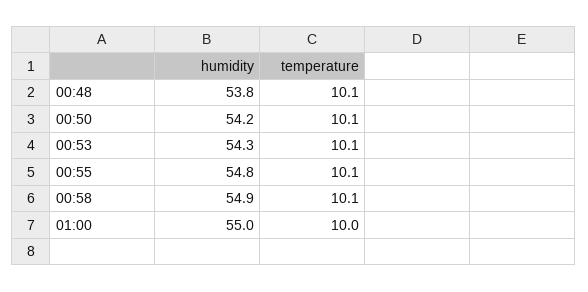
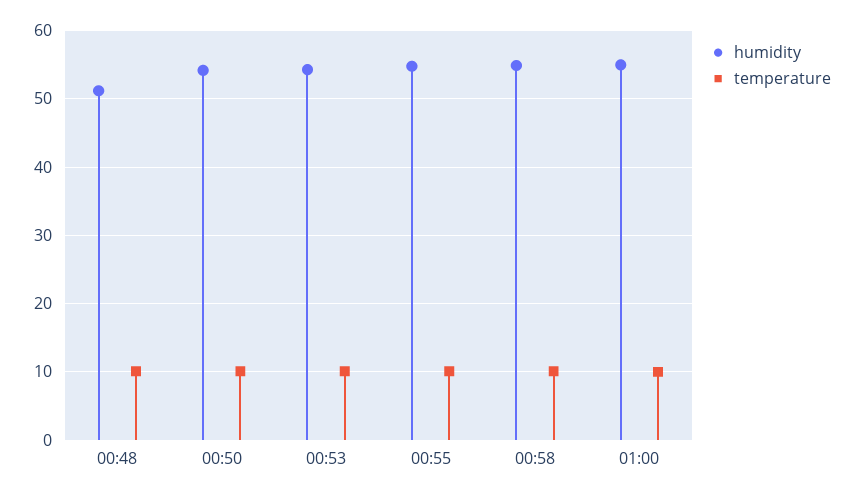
  {
    "humidity": {
-     "00:48": 53.8,
+     "00:48": 51,
      "00:50": 54.2,
      "00:53": 54.3,
      "00:55": 54.8,
      "00:58": 54.9,
      "01:00": 55
    },
    "temperature": {
      "00:48": 10.1,
      "00:50": 10.1,
      "00:53": 10.1,
      "00:55": 10.1,
      "00:58": 10.1,
      "01:00": 10
    }
  }

